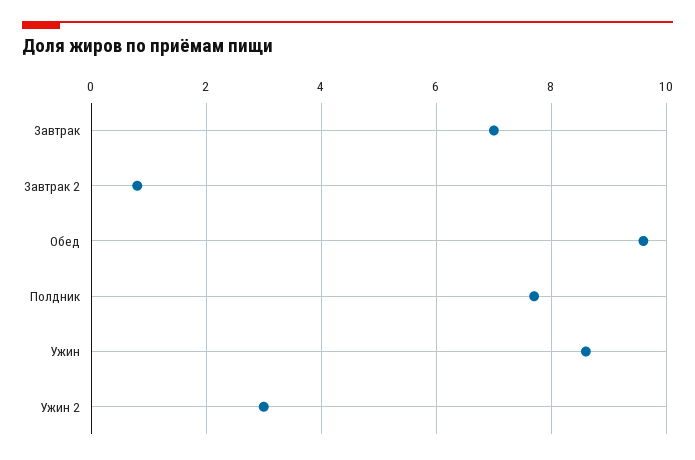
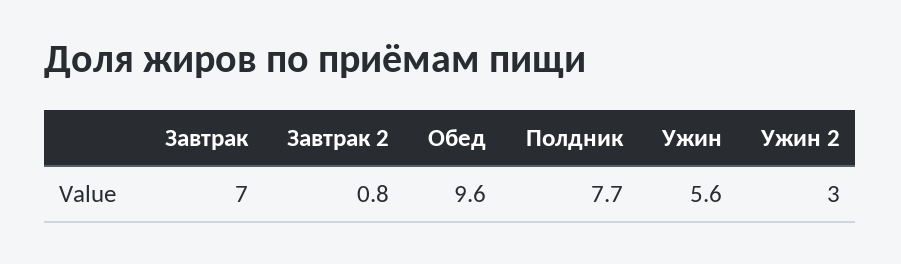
  {
    "Завтрак": 7,
    "Завтрак 2": 0.8,
    "Обед": 9.6,
    "Полдник": 7.7,
-   "Ужин": 8.5,
+   "Ужин": 5.6,
    "Ужин 2": 3
  }

